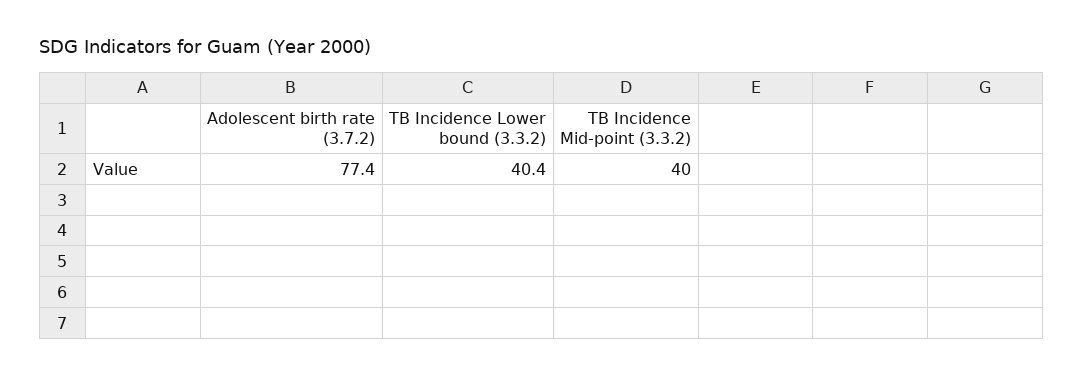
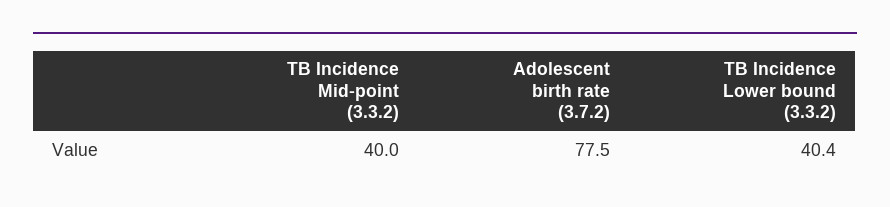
  {
-   "Adolescent birth rate (3.7.2)": 77.4,
+   "Adolescent birth rate (3.7.2)": 77.5,
    "TB Incidence Lower bound (3.3.2)": 40.4,
    "TB Incidence Mid-point (3.3.2)": 40
  }

